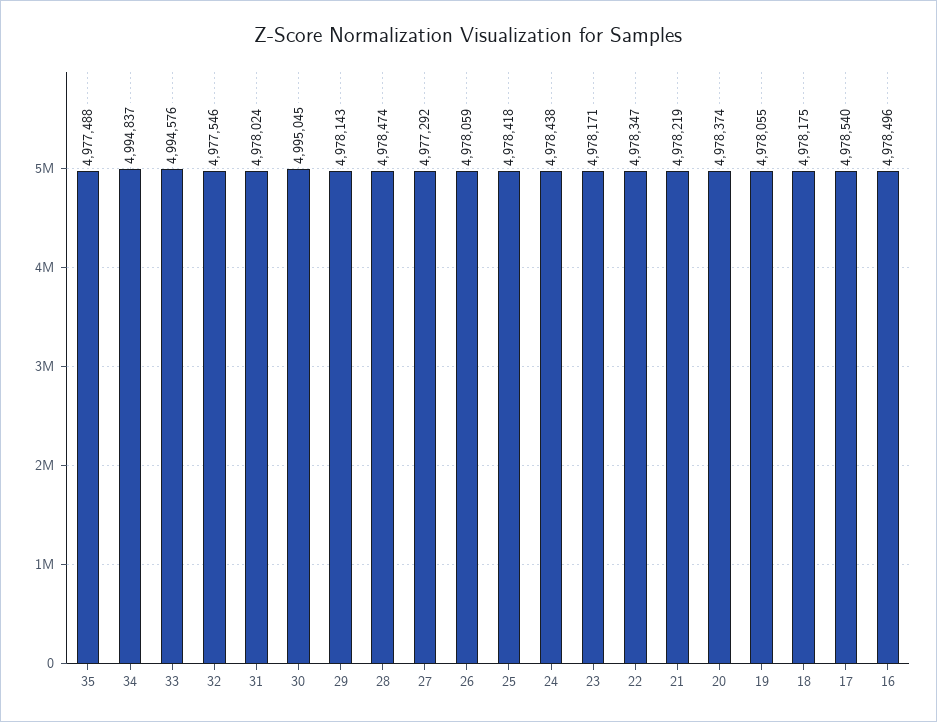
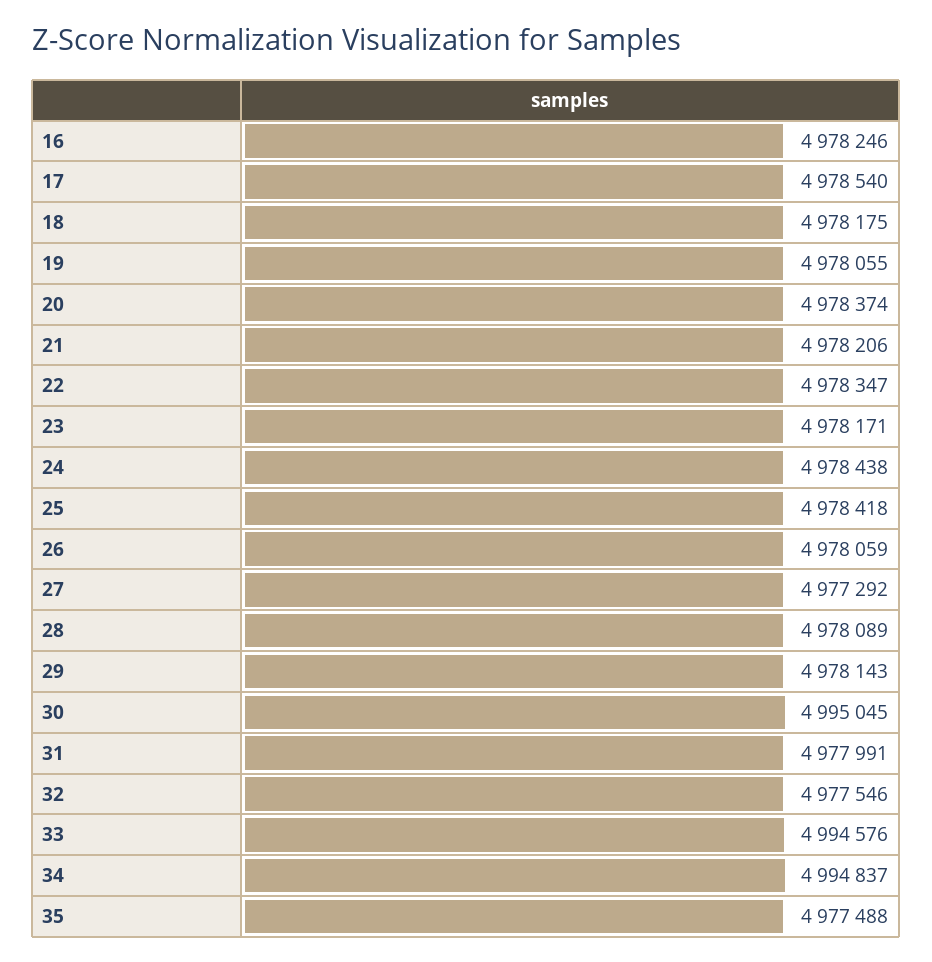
  {
    "35": 4977488,
    "34": 4994837,
    "33": 4994576,
    "32": 4977546,
-   "31": 4978024,
+   "31": 4977991,
    "30": 4995045,
    "29": 4978143,
-   "28": 4978474,
+   "28": 4978089,
    "27": 4977292,
    "26": 4978059,
    "25": 4978418,
    "24": 4978438,
    "23": 4978171,
    "22": 4978347,
-   "21": 4978219,
+   "21": 4978206,
    "20": 4978374,
    "19": 4978055,
    "18": 4978175,
    "17": 4978540,
-   "16": 4978496
+   "16": 4978246
  }

